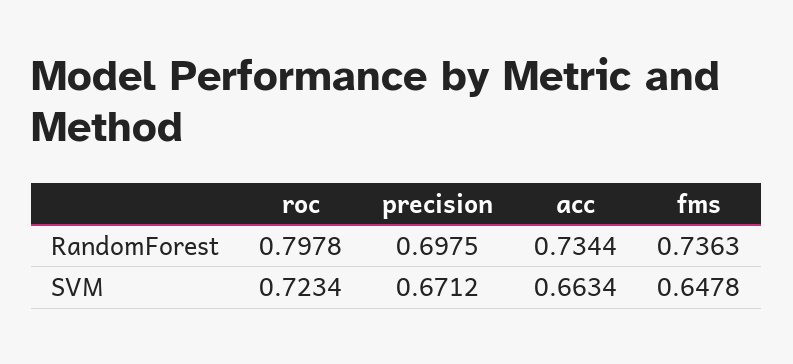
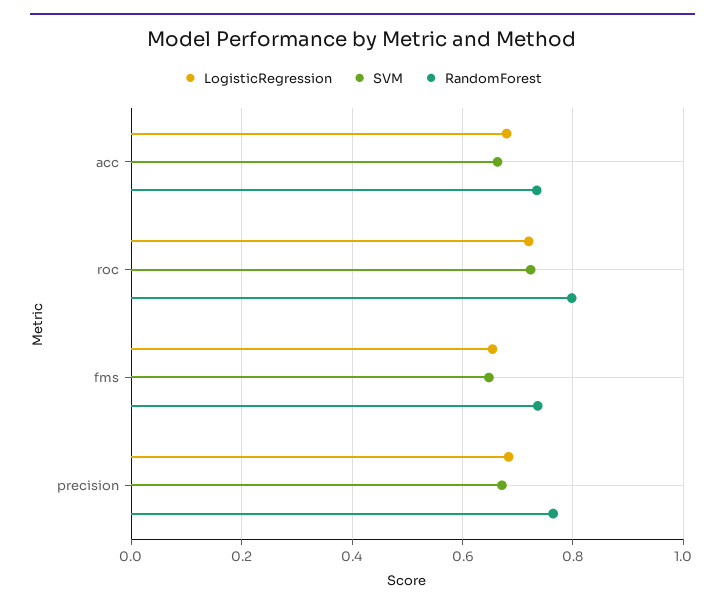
  {
    "RandomForest": {
      "roc": 0.7978,
-     "precision": 0.6975,
+     "precision": 0.76,
      "acc": 0.7344,
      "fms": 0.7363
    },
    "SVM": {
      "roc": 0.7234,
      "precision": 0.6712,
      "acc": 0.6634,
      "fms": 0.6478
-   }
+   },
+   "LogisticRegression": {
+     "acc": 0.68,
+     "roc": 0.72,
+     "fms": 0.66,
+     "precision": 0.68
+   }
  }

